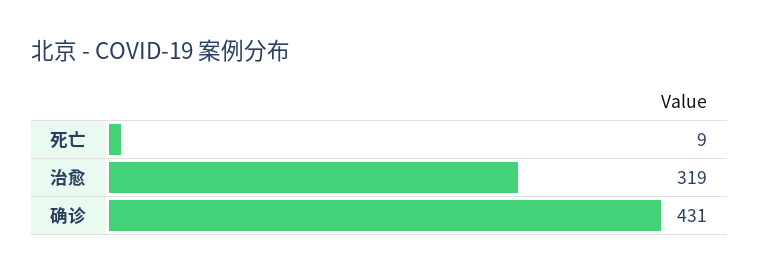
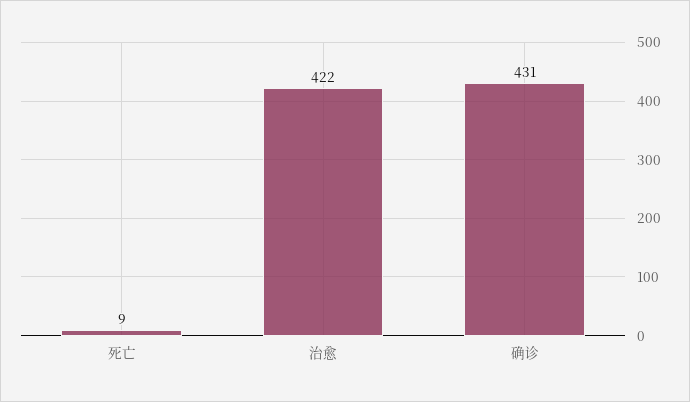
  {
    "死亡": 9,
-   "治愈": 319,
+   "治愈": 422,
    "确诊": 431
  }

